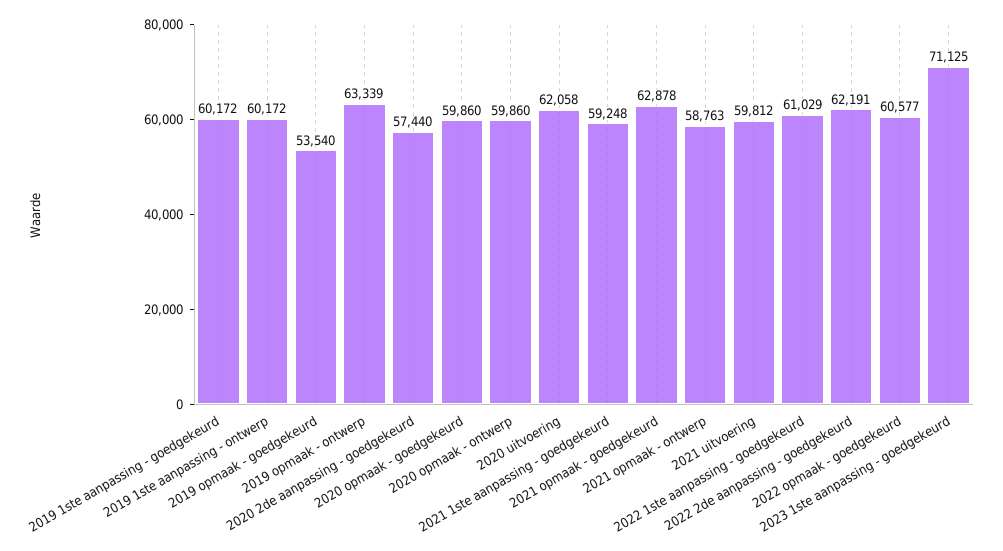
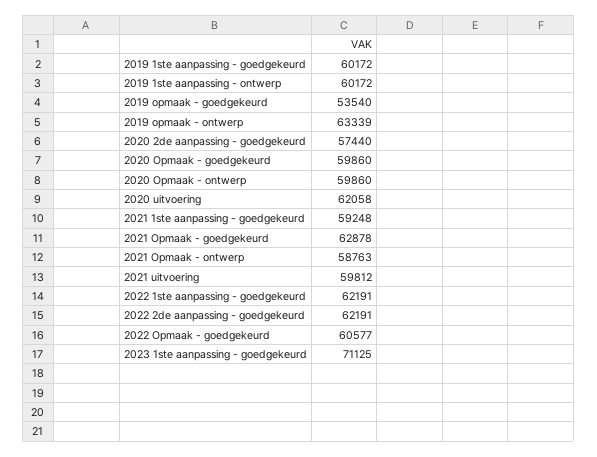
  {
    "2019 1ste aanpassing - goedgekeurd": 60172,
    "2019 1ste aanpassing - ontwerp": 60172,
    "2019 opmaak - goedgekeurd": 53540,
    "2019 opmaak - ontwerp": 63339,
    "2020 2de aanpassing - goedgekeurd": 57440,
    "2020 opmaak - goedgekeurd": 59860,
    "2020 opmaak - ontwerp": 59860,
    "2020 uitvoering": 62058,
    "2021 1ste aanpassing - goedgekeurd": 59248,
    "2021 opmaak - goedgekeurd": 62878,
    "2021 opmaak - ontwerp": 58763,
    "2021 uitvoering": 59812,
-   "2022 1ste aanpassing - goedgekeurd": 61029,
+   "2022 1ste aanpassing - goedgekeurd": 62191,
    "2022 2de aanpassing - goedgekeurd": 62191,
    "2022 opmaak - goedgekeurd": 60577,
    "2023 1ste aanpassing - goedgekeurd": 71125
  }

